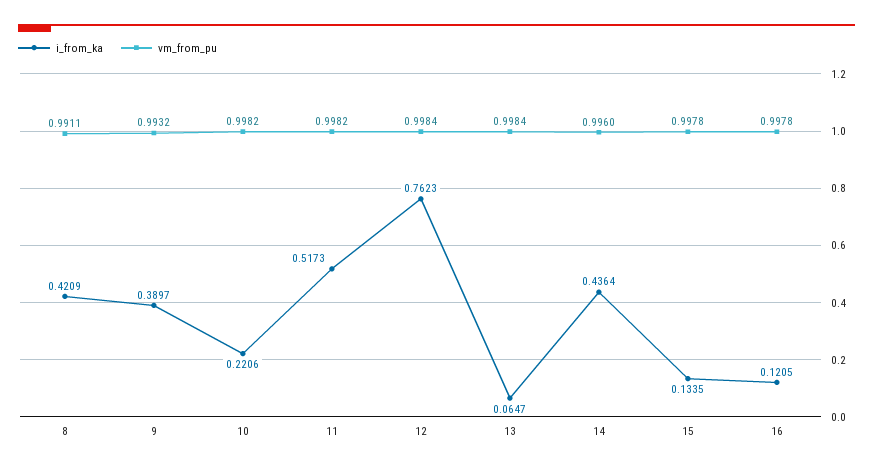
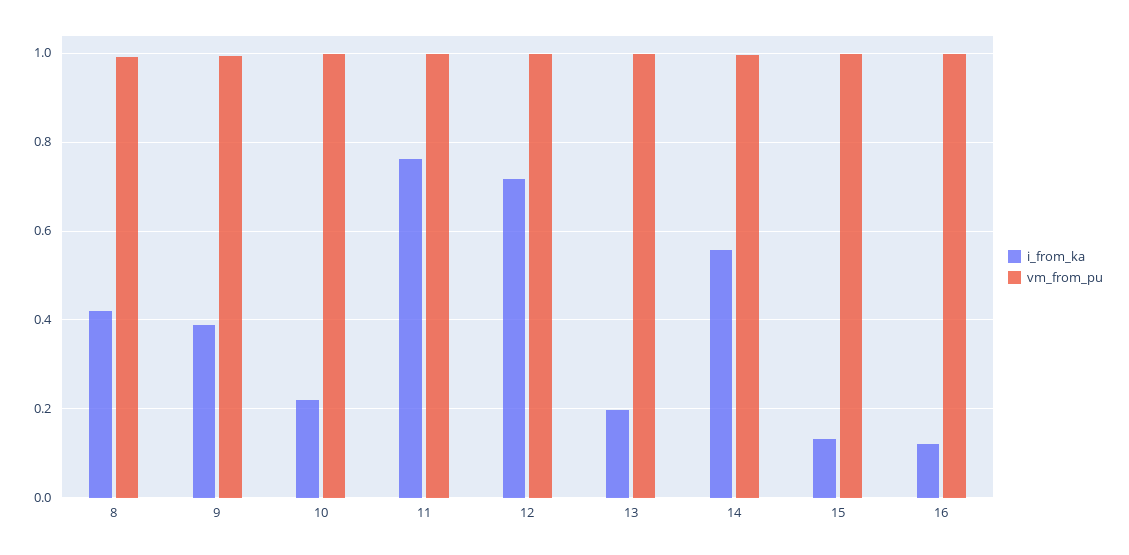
  {
    "i_from_ka": {
      "8": 0.4209,
      "9": 0.3897,
      "10": 0.2206,
-     "11": 0.5173,
+     "11": 0.76,
-     "12": 0.7623,
+     "12": 0.72,
-     "13": 0.0647,
+     "13": 0.2,
-     "14": 0.4364,
+     "14": 0.56,
      "15": 0.1335,
      "16": 0.1205
    },
    "vm_from_pu": {
      "8": 0.9911,
      "9": 0.9932,
      "10": 0.9982,
      "11": 0.9982,
      "12": 0.9984,
      "13": 0.9984,
      "14": 0.996,
      "15": 0.9978,
      "16": 0.9978
    }
  }

